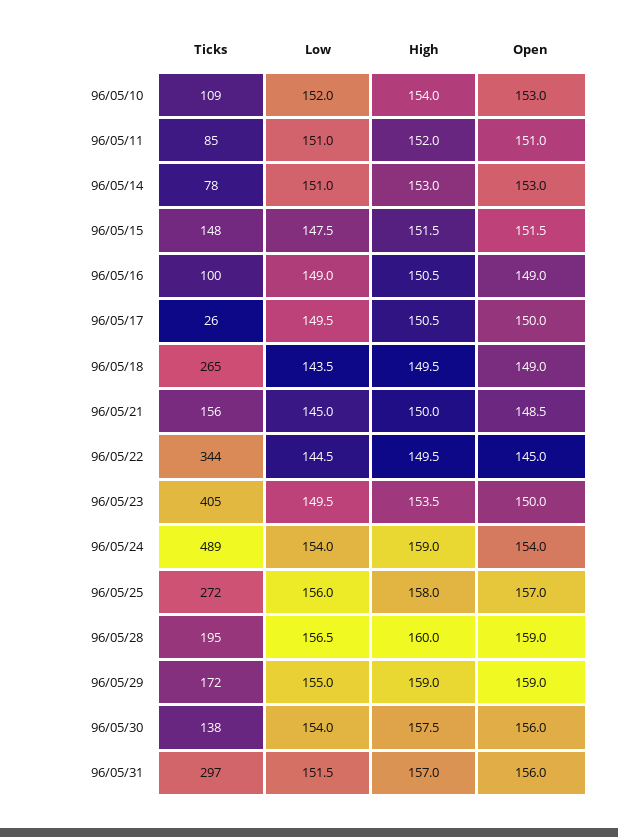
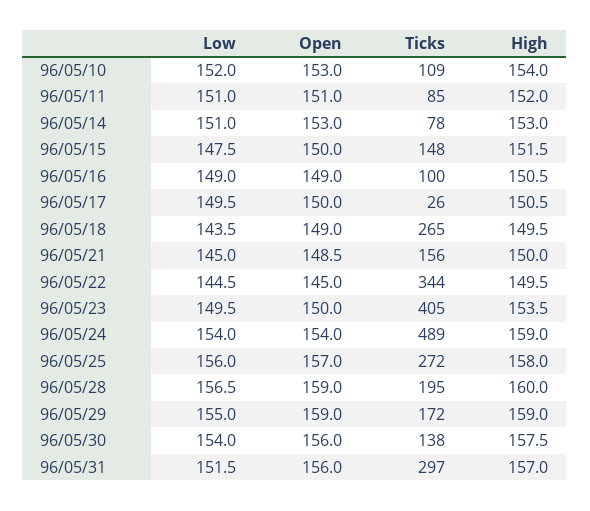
  {
    "Ticks": {
      "96/05/10": 109,
      "96/05/11": 85,
      "96/05/14": 78,
      "96/05/15": 148,
      "96/05/16": 100,
      "96/05/17": 26,
      "96/05/18": 265,
      "96/05/21": 156,
      "96/05/22": 344,
      "96/05/23": 405,
      "96/05/24": 489,
      "96/05/25": 272,
      "96/05/28": 195,
      "96/05/29": 172,
      "96/05/30": 138,
      "96/05/31": 297
    },
    "Low": {
      "96/05/10": 152,
      "96/05/11": 151,
      "96/05/14": 151,
      "96/05/15": 147.5,
      "96/05/16": 149,
      "96/05/17": 149.5,
      "96/05/18": 143.5,
      "96/05/21": 145,
      "96/05/22": 144.5,
      "96/05/23": 149.5,
      "96/05/24": 154,
      "96/05/25": 156,
      "96/05/28": 156.5,
      "96/05/29": 155,
      "96/05/30": 154,
      "96/05/31": 151.5
    },
    "High": {
      "96/05/10": 154,
      "96/05/11": 152,
      "96/05/14": 153,
      "96/05/15": 151.5,
      "96/05/16": 150.5,
      "96/05/17": 150.5,
      "96/05/18": 149.5,
      "96/05/21": 150,
      "96/05/22": 149.5,
      "96/05/23": 153.5,
      "96/05/24": 159,
      "96/05/25": 158,
      "96/05/28": 160,
      "96/05/29": 159,
      "96/05/30": 157.5,
      "96/05/31": 157
    },
    "Open": {
      "96/05/10": 153,
      "96/05/11": 151,
      "96/05/14": 153,
-     "96/05/15": 151.5,
+     "96/05/15": 150,
      "96/05/16": 149,
      "96/05/17": 150,
      "96/05/18": 149,
      "96/05/21": 148.5,
      "96/05/22": 145,
      "96/05/23": 150,
      "96/05/24": 154,
      "96/05/25": 157,
      "96/05/28": 159,
      "96/05/29": 159,
      "96/05/30": 156,
      "96/05/31": 156
    }
  }

